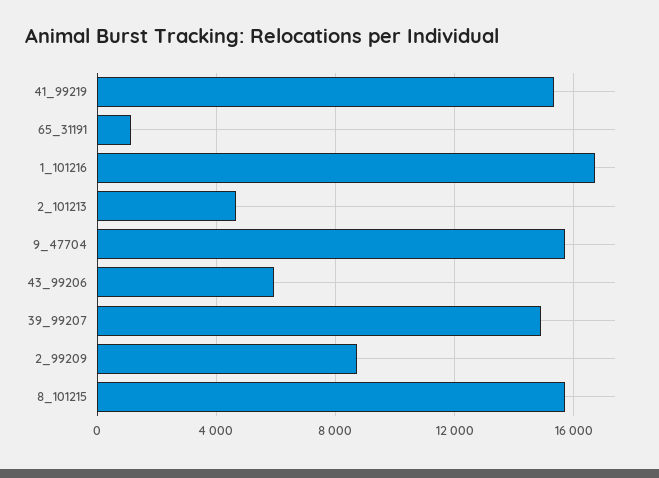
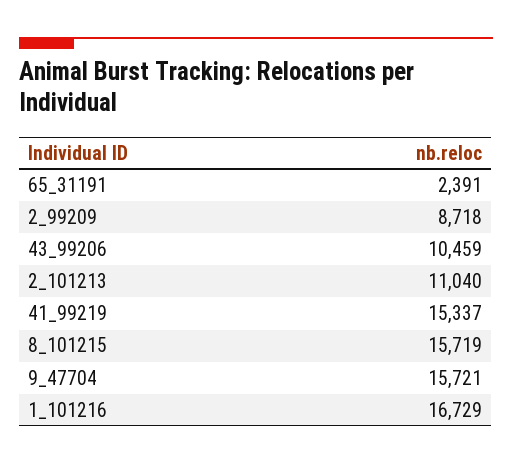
  {
    "41_99219": 15337,
-   "65_31191": 1000,
+   "65_31191": 2391,
    "1_101216": 16729,
-   "2_101213": 4500,
+   "2_101213": 11040,
    "9_47704": 15721,
-   "43_99206": 6000,
+   "43_99206": 10459,
-   "39_99207": 15000,
    "2_99209": 8718,
    "8_101215": 15719
  }

